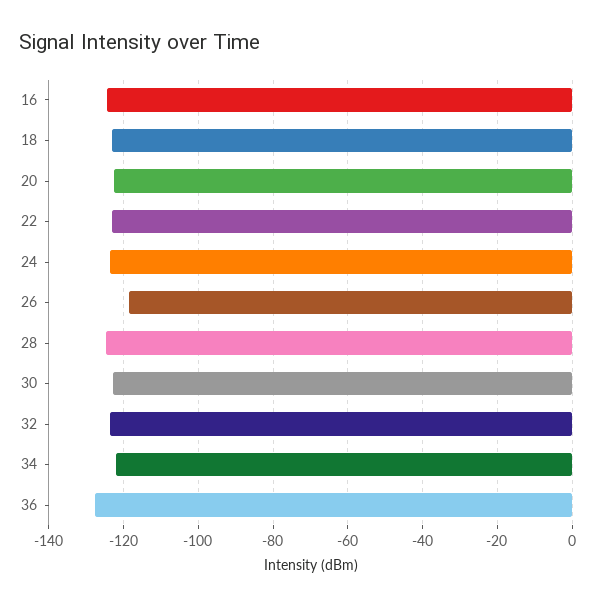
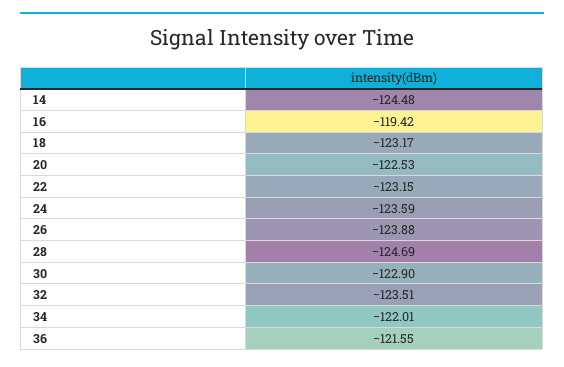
  {
-   "16": -124,
+   "16": -119.42,
    "18": -123.17,
    "20": -122.53,
    "22": -123.15,
    "24": -123.59,
-   "26": -118,
+   "26": -123.88,
    "28": -124.69,
    "30": -122.9,
    "32": -123.51,
    "34": -122.01,
-   "36": -128
+   "36": -121.55,
+   "14": -124.48
  }

